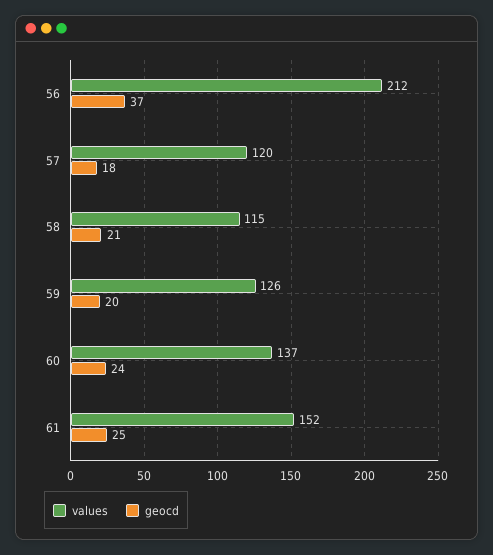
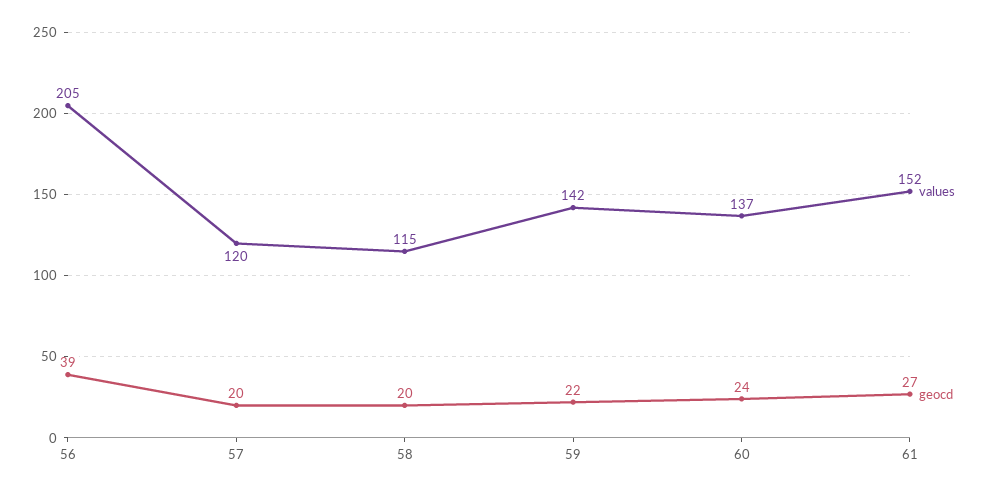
  {
    "values": {
-     "56": 212,
+     "56": 205,
      "57": 120,
      "58": 115,
-     "59": 126,
+     "59": 142,
      "60": 137,
      "61": 152
    },
    "geocd": {
-     "56": 37,
+     "56": 39,
-     "57": 18,
+     "57": 20,
-     "58": 21,
+     "58": 20,
-     "59": 20,
+     "59": 22,
      "60": 24,
-     "61": 25
+     "61": 27
    }
  }

